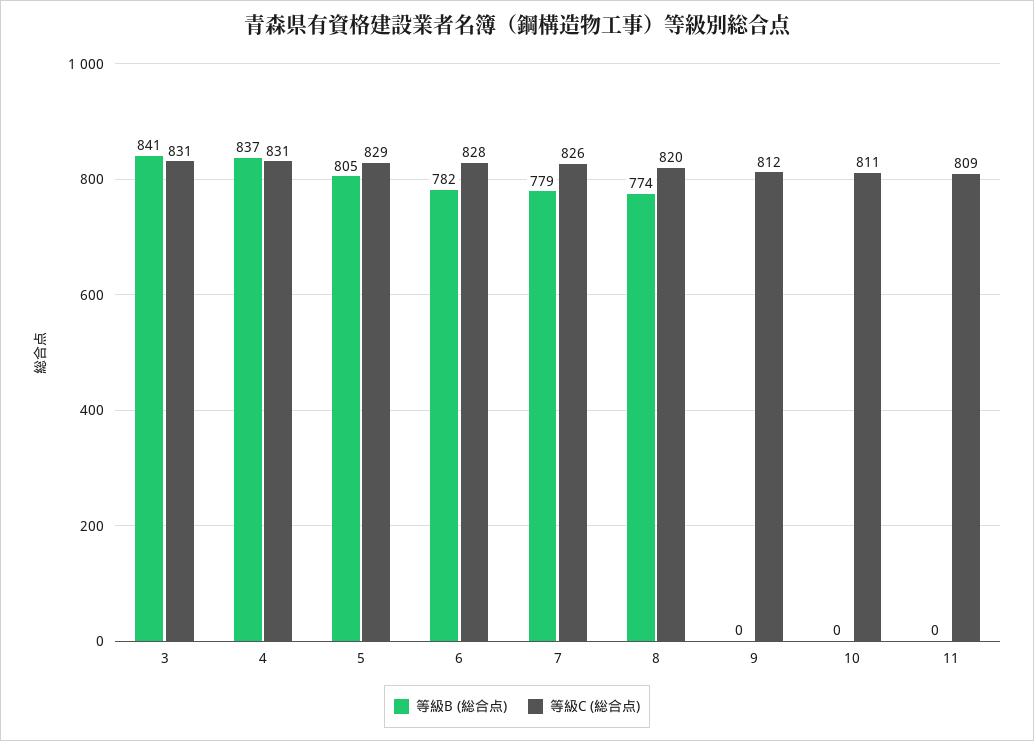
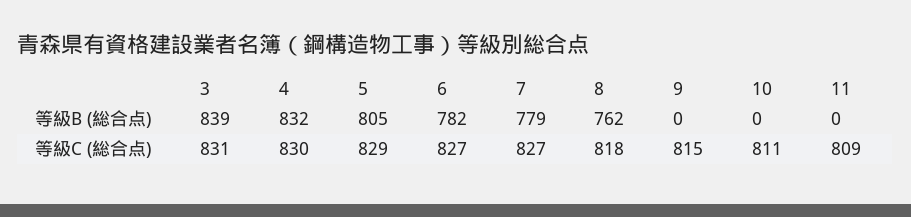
  {
    "等級B (総合点)": {
-     "3": 841,
+     "3": 839,
-     "4": 837,
+     "4": 832,
      "5": 805,
      "6": 782,
      "7": 779,
-     "8": 774,
+     "8": 762,
      "9": 0,
      "10": 0,
      "11": 0
    },
    "等級C (総合点)": {
      "3": 831,
-     "4": 831,
+     "4": 830,
      "5": 829,
-     "6": 828,
+     "6": 827,
-     "7": 826,
+     "7": 827,
-     "8": 820,
+     "8": 818,
-     "9": 812,
+     "9": 815,
      "10": 811,
      "11": 809
    }
  }

